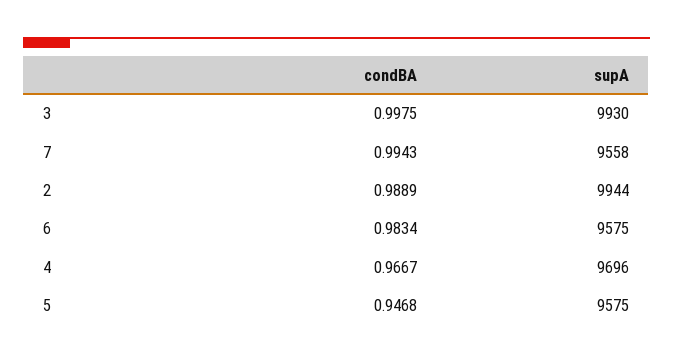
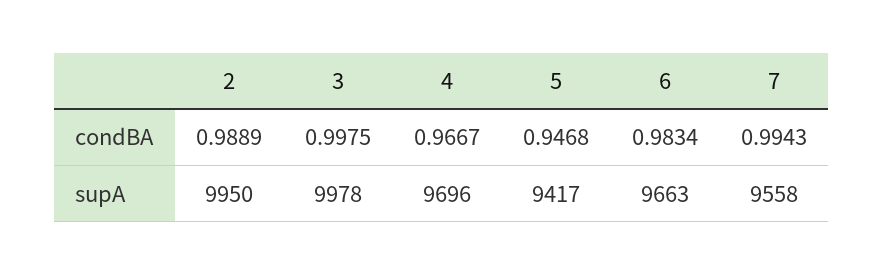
  {
    "condBA": {
      "3": 0.9975,
      "7": 0.9943,
      "2": 0.9889,
      "6": 0.9834,
      "4": 0.9667,
      "5": 0.9468
    },
    "supA": {
-     "3": 9930,
+     "3": 9978,
      "7": 9558,
-     "2": 9944,
+     "2": 9950,
-     "6": 9575,
+     "6": 9663,
      "4": 9696,
-     "5": 9575
+     "5": 9417
    }
  }

